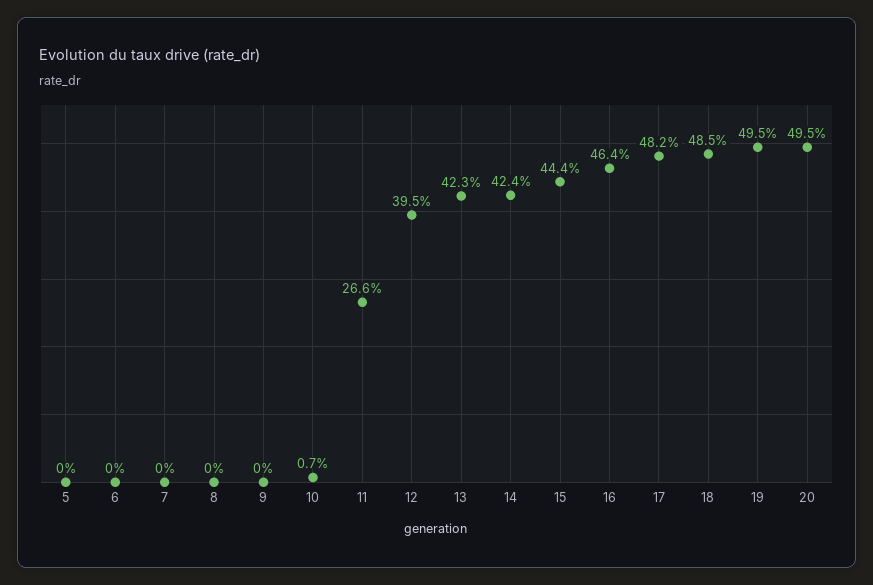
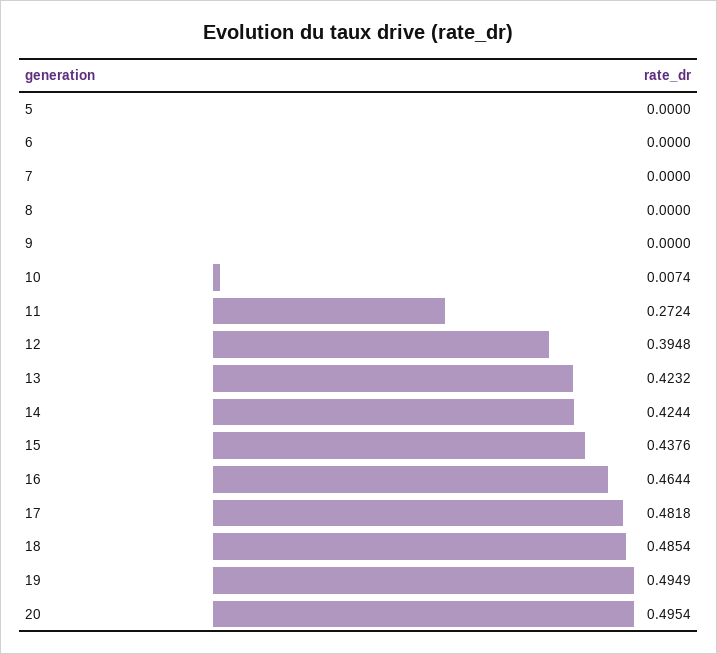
  {
    "5": 0,
    "6": 0,
    "7": 0,
    "8": 0,
    "9": 0,
    "10": 0.0074,
-   "11": 0.266,
+   "11": 0.2724,
    "12": 0.3948,
    "13": 0.4232,
    "14": 0.4244,
-   "15": 0.444,
+   "15": 0.4376,
    "16": 0.4644,
    "17": 0.4818,
    "18": 0.4854,
    "19": 0.4949,
    "20": 0.4954
  }

